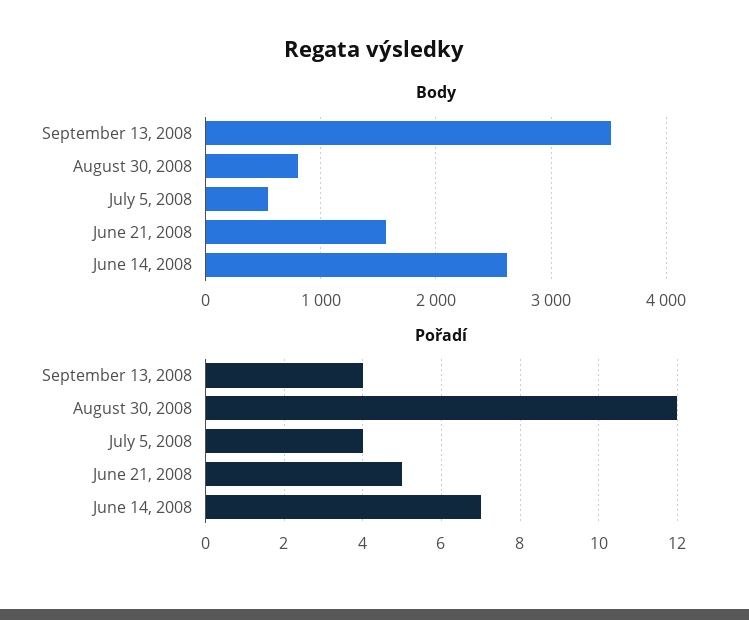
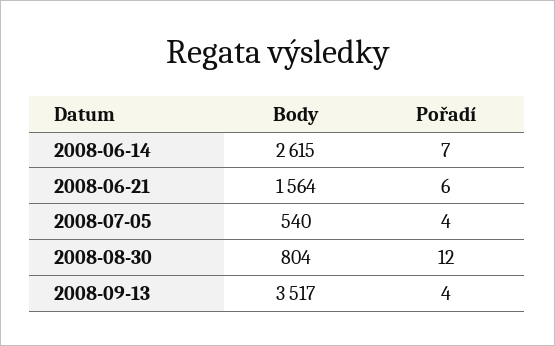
  {
    "Body": {
      "September 13, 2008": 3517,
      "August 30, 2008": 804,
      "July 5, 2008": 540,
      "June 21, 2008": 1564,
      "June 14, 2008": 2615
    },
    "Pořadí": {
      "September 13, 2008": 4,
      "August 30, 2008": 12,
      "July 5, 2008": 4,
-     "June 21, 2008": 5,
+     "June 21, 2008": 6,
      "June 14, 2008": 7
    }
  }

